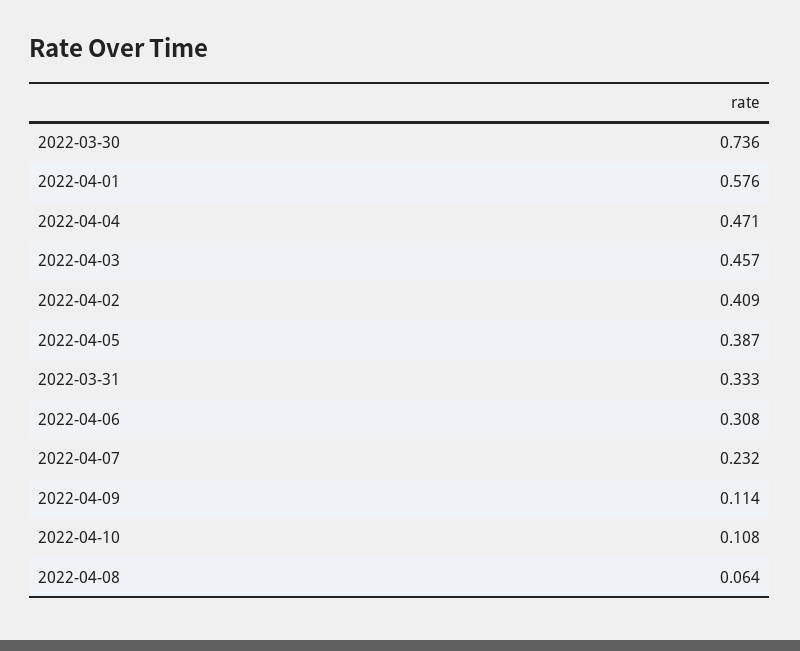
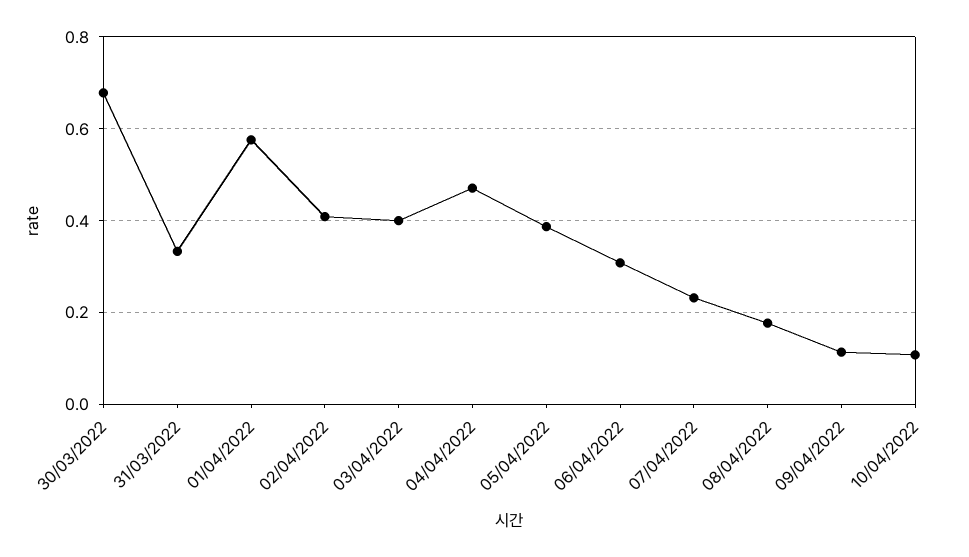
  {
-   "2022-03-30": 0.736,
+   "2022-03-30": 0.68,
    "2022-04-01": 0.576,
    "2022-04-04": 0.471,
-   "2022-04-03": 0.457,
+   "2022-04-03": 0.4,
    "2022-04-02": 0.409,
    "2022-04-05": 0.387,
    "2022-03-31": 0.333,
    "2022-04-06": 0.308,
    "2022-04-07": 0.232,
    "2022-04-09": 0.114,
    "2022-04-10": 0.108,
-   "2022-04-08": 0.064
+   "2022-04-08": 0.18
  }

